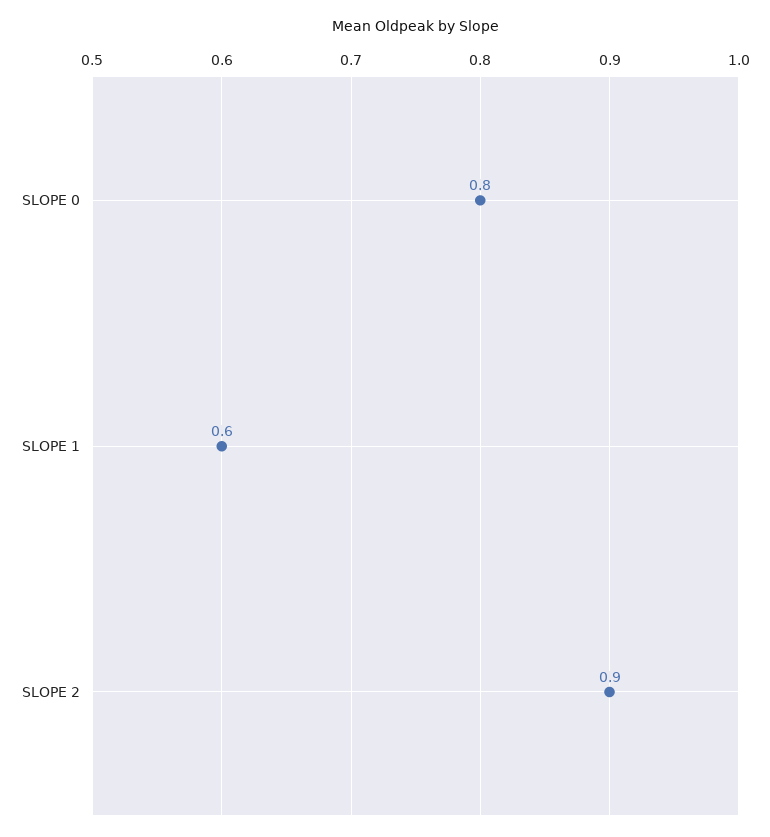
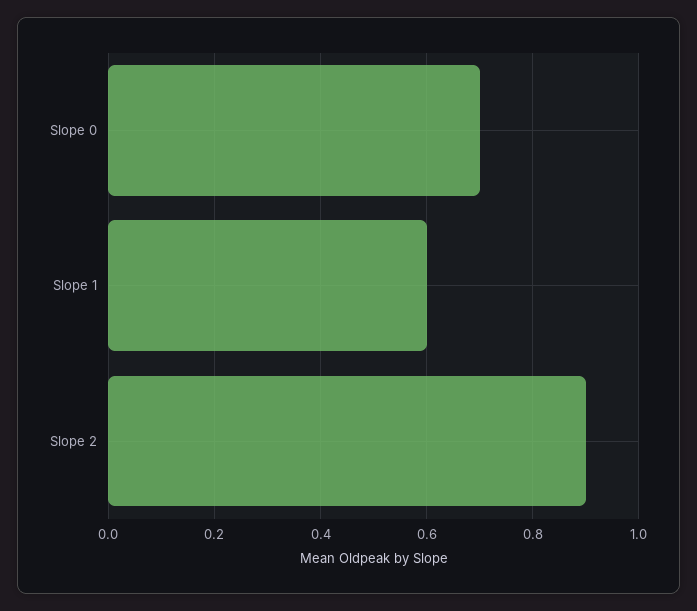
  {
-   "SLOPE 0": 0.8,
+   "SLOPE 0": 0.7,
    "SLOPE 1": 0.6,
    "SLOPE 2": 0.9
  }

